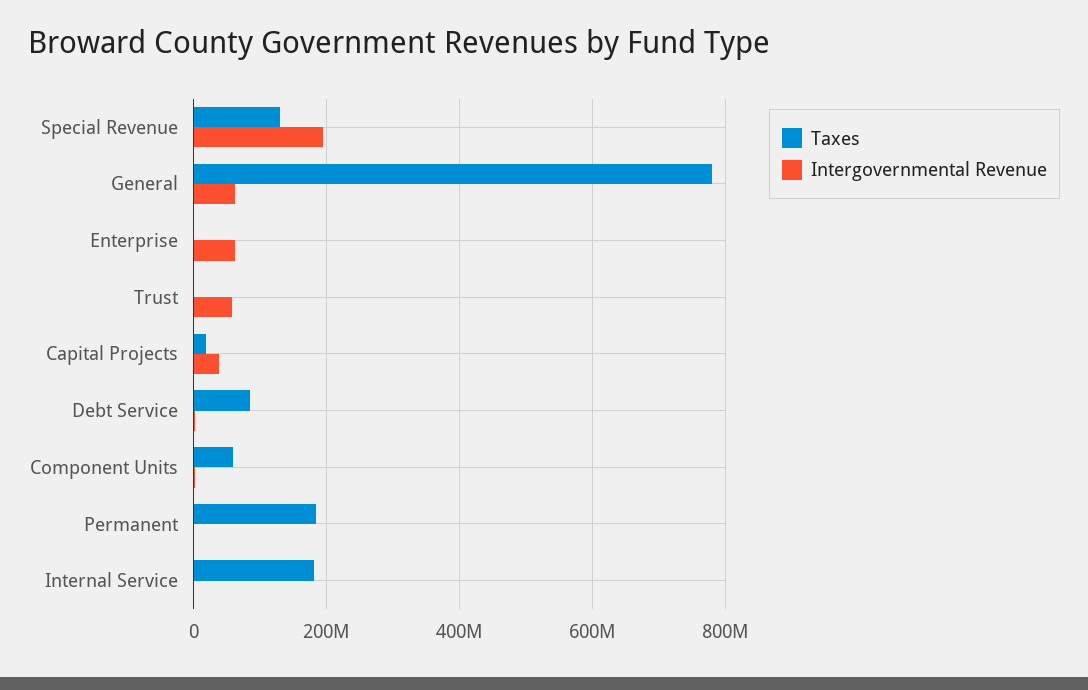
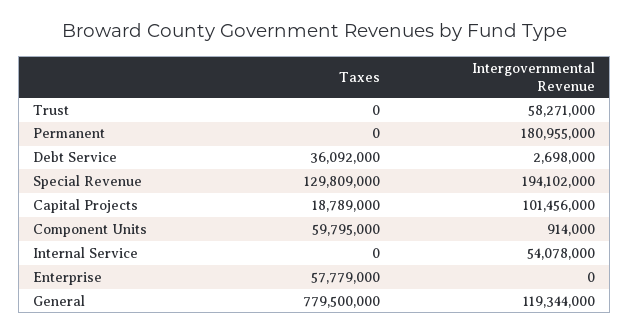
  {
    "Taxes": {
      "Special Revenue": 129809000,
      "General": 779500000,
-     "Enterprise": 0,
+     "Enterprise": 57779000,
      "Trust": 0,
      "Capital Projects": 18789000,
-     "Debt Service": 80000000,
+     "Debt Service": 36092000,
      "Component Units": 59795000,
-     "Permanent": 180000000,
+     "Permanent": 0,
-     "Internal Service": 180000000
+     "Internal Service": 0
    },
    "Intergovernmental Revenue": {
      "Special Revenue": 194102000,
-     "General": 60000000,
+     "General": 119344000,
-     "Enterprise": 60000000,
+     "Enterprise": 0,
      "Trust": 58271000,
-     "Capital Projects": 40000000,
+     "Capital Projects": 101456000,
      "Debt Service": 2698000,
      "Component Units": 914000,
-     "Permanent": 0,
+     "Permanent": 180955000,
-     "Internal Service": 0
+     "Internal Service": 54078000
    }
  }

